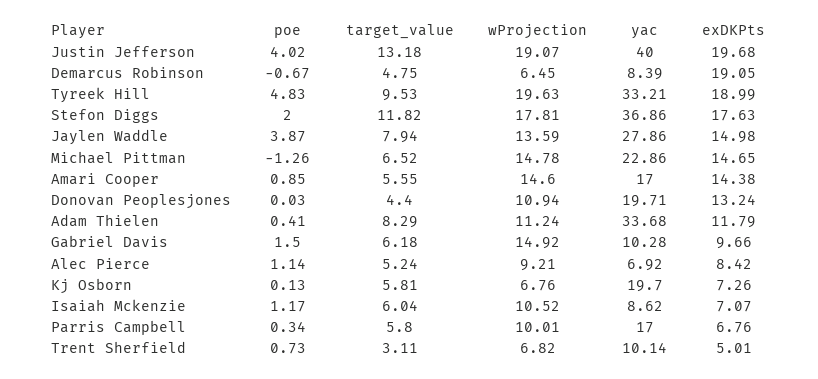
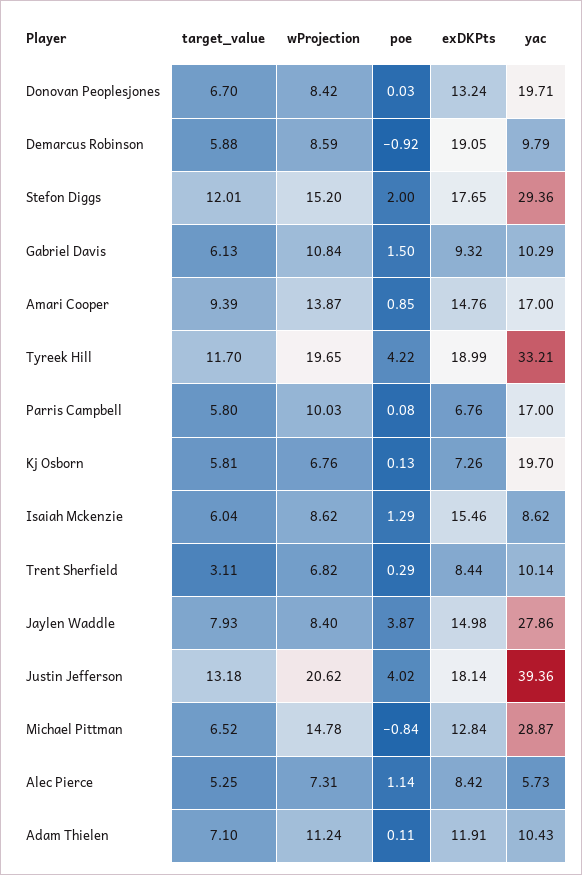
  {
    "poe": {
      "Justin Jefferson": 4.02,
-     "Demarcus Robinson": -0.67,
+     "Demarcus Robinson": -0.92,
-     "Tyreek Hill": 4.83,
+     "Tyreek Hill": 4.22,
      "Stefon Diggs": 2,
      "Jaylen Waddle": 3.87,
-     "Michael Pittman": -1.26,
+     "Michael Pittman": -0.84,
      "Amari Cooper": 0.85,
      "Donovan Peoplesjones": 0.03,
-     "Adam Thielen": 0.41,
+     "Adam Thielen": 0.11,
      "Gabriel Davis": 1.5,
      "Alec Pierce": 1.14,
      "Kj Osborn": 0.13,
-     "Isaiah Mckenzie": 1.17,
+     "Isaiah Mckenzie": 1.29,
-     "Parris Campbell": 0.34,
+     "Parris Campbell": 0.08,
-     "Trent Sherfield": 0.73
+     "Trent Sherfield": 0.29
    },
    "target_value": {
      "Justin Jefferson": 13.18,
-     "Demarcus Robinson": 4.75,
+     "Demarcus Robinson": 5.88,
-     "Tyreek Hill": 9.53,
+     "Tyreek Hill": 11.7,
-     "Stefon Diggs": 11.82,
+     "Stefon Diggs": 12.01,
-     "Jaylen Waddle": 7.94,
+     "Jaylen Waddle": 7.93,
      "Michael Pittman": 6.52,
-     "Amari Cooper": 5.55,
+     "Amari Cooper": 9.39,
-     "Donovan Peoplesjones": 4.4,
+     "Donovan Peoplesjones": 6.7,
-     "Adam Thielen": 8.29,
+     "Adam Thielen": 7.1,
-     "Gabriel Davis": 6.18,
+     "Gabriel Davis": 6.13,
-     "Alec Pierce": 5.24,
+     "Alec Pierce": 5.25,
      "Kj Osborn": 5.81,
      "Isaiah Mckenzie": 6.04,
      "Parris Campbell": 5.8,
      "Trent Sherfield": 3.11
    },
    "wProjection": {
-     "Justin Jefferson": 19.07,
+     "Justin Jefferson": 20.62,
-     "Demarcus Robinson": 6.45,
+     "Demarcus Robinson": 8.59,
-     "Tyreek Hill": 19.63,
+     "Tyreek Hill": 19.65,
-     "Stefon Diggs": 17.81,
+     "Stefon Diggs": 15.2,
-     "Jaylen Waddle": 13.59,
+     "Jaylen Waddle": 8.4,
      "Michael Pittman": 14.78,
-     "Amari Cooper": 14.6,
+     "Amari Cooper": 13.87,
-     "Donovan Peoplesjones": 10.94,
+     "Donovan Peoplesjones": 8.42,
      "Adam Thielen": 11.24,
-     "Gabriel Davis": 14.92,
+     "Gabriel Davis": 10.84,
-     "Alec Pierce": 9.21,
+     "Alec Pierce": 7.31,
      "Kj Osborn": 6.76,
-     "Isaiah Mckenzie": 10.52,
+     "Isaiah Mckenzie": 8.62,
-     "Parris Campbell": 10.01,
+     "Parris Campbell": 10.03,
      "Trent Sherfield": 6.82
    },
    "yac": {
-     "Justin Jefferson": 40,
+     "Justin Jefferson": 39.36,
-     "Demarcus Robinson": 8.39,
+     "Demarcus Robinson": 9.79,
      "Tyreek Hill": 33.21,
-     "Stefon Diggs": 36.86,
+     "Stefon Diggs": 29.36,
      "Jaylen Waddle": 27.86,
-     "Michael Pittman": 22.86,
+     "Michael Pittman": 28.87,
      "Amari Cooper": 17,
      "Donovan Peoplesjones": 19.71,
-     "Adam Thielen": 33.68,
+     "Adam Thielen": 10.43,
-     "Gabriel Davis": 10.28,
+     "Gabriel Davis": 10.29,
-     "Alec Pierce": 6.92,
+     "Alec Pierce": 5.73,
      "Kj Osborn": 19.7,
      "Isaiah Mckenzie": 8.62,
      "Parris Campbell": 17,
      "Trent Sherfield": 10.14
    },
    "exDKPts": {
-     "Justin Jefferson": 19.68,
+     "Justin Jefferson": 18.14,
      "Demarcus Robinson": 19.05,
      "Tyreek Hill": 18.99,
-     "Stefon Diggs": 17.63,
+     "Stefon Diggs": 17.65,
      "Jaylen Waddle": 14.98,
-     "Michael Pittman": 14.65,
+     "Michael Pittman": 12.84,
-     "Amari Cooper": 14.38,
+     "Amari Cooper": 14.76,
      "Donovan Peoplesjones": 13.24,
-     "Adam Thielen": 11.79,
+     "Adam Thielen": 11.91,
-     "Gabriel Davis": 9.66,
+     "Gabriel Davis": 9.32,
      "Alec Pierce": 8.42,
      "Kj Osborn": 7.26,
-     "Isaiah Mckenzie": 7.07,
+     "Isaiah Mckenzie": 15.46,
      "Parris Campbell": 6.76,
-     "Trent Sherfield": 5.01
+     "Trent Sherfield": 8.44
    }
  }

